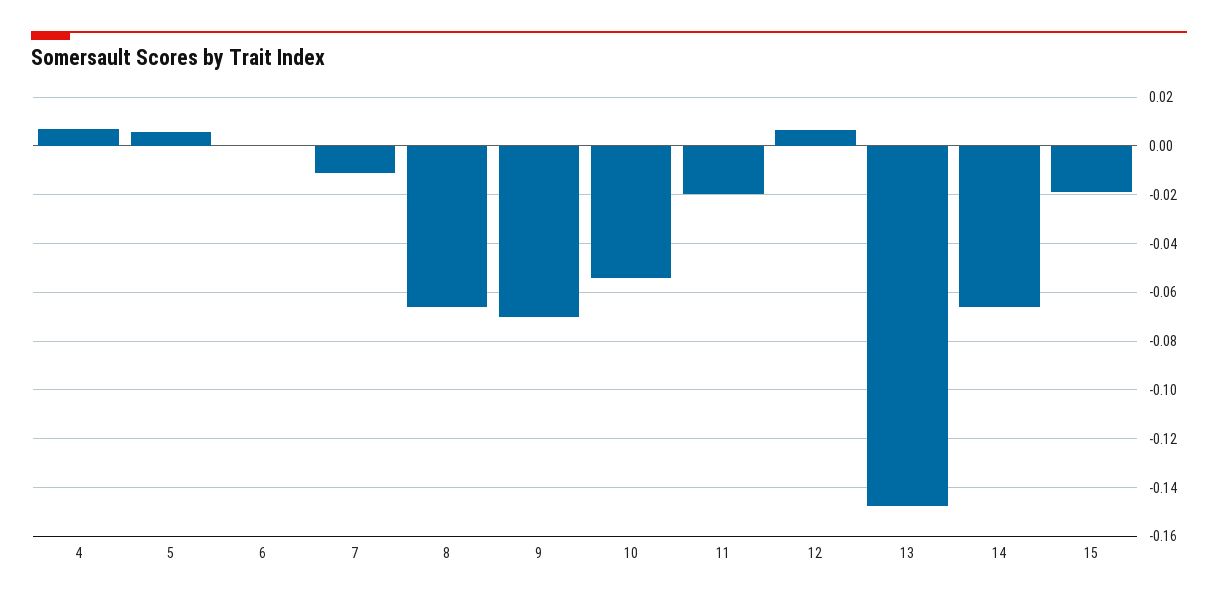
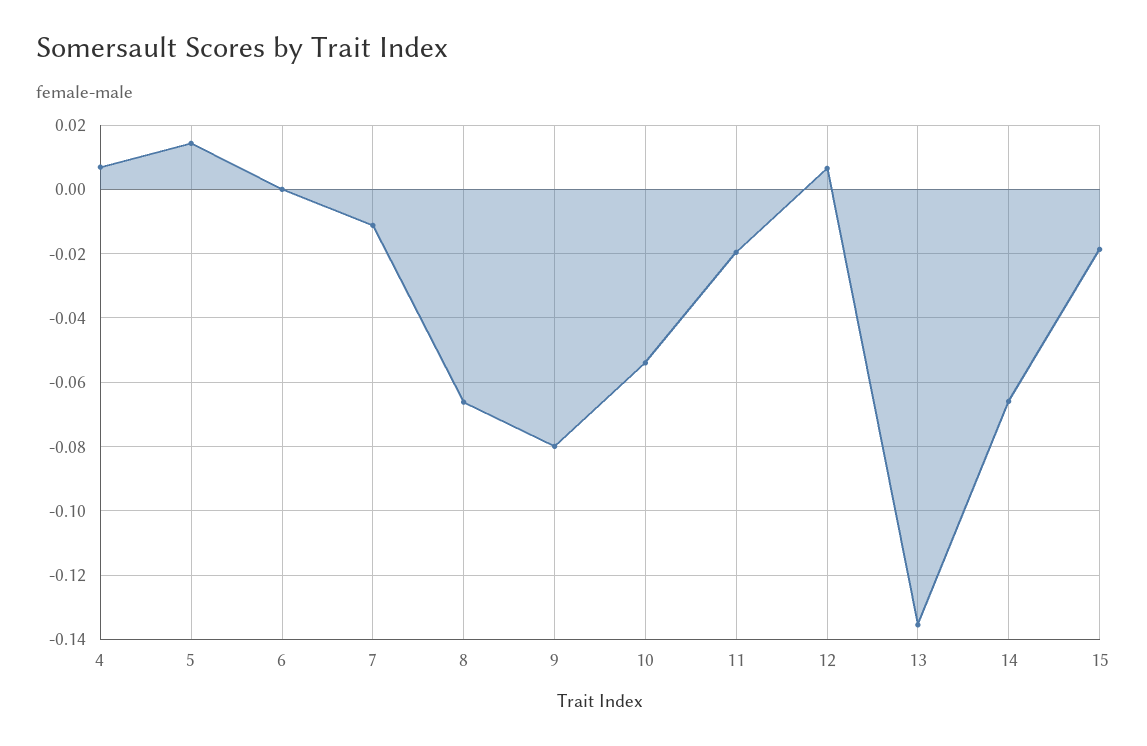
  {
    "4": 0.006,
-   "5": 0.005,
+   "5": 0.014,
    "6": 0,
    "7": -0.012,
    "8": -0.066,
-   "9": -0.07,
+   "9": -0.08,
    "10": -0.054,
    "11": -0.02,
    "12": 0.006,
-   "13": -0.1475,
+   "13": -0.136,
    "14": -0.066,
    "15": -0.018
  }

